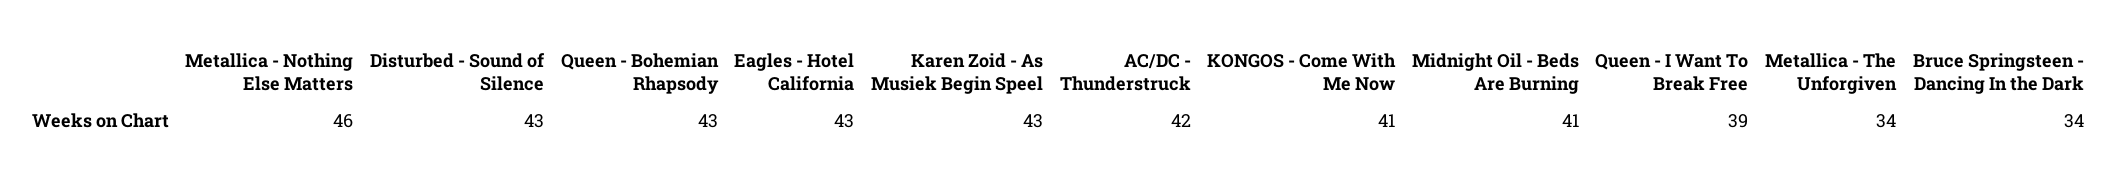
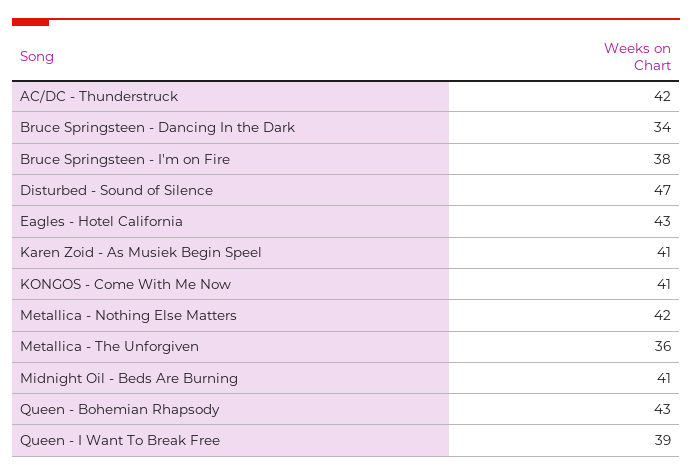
  {
-   "Metallica - Nothing Else Matters": 46,
+   "Metallica - Nothing Else Matters": 42,
-   "Disturbed - Sound of Silence": 43,
+   "Disturbed - Sound of Silence": 47,
    "Queen - Bohemian Rhapsody": 43,
    "Eagles - Hotel California": 43,
-   "Karen Zoid - As Musiek Begin Speel": 43,
+   "Karen Zoid - As Musiek Begin Speel": 41,
    "AC/DC - Thunderstruck": 42,
    "KONGOS - Come With Me Now": 41,
    "Midnight Oil - Beds Are Burning": 41,
    "Queen - I Want To Break Free": 39,
-   "Metallica - The Unforgiven": 34,
+   "Metallica - The Unforgiven": 36,
-   "Bruce Springsteen - Dancing In the Dark": 34
+   "Bruce Springsteen - Dancing In the Dark": 34,
+   "Bruce Springsteen - I'm on Fire": 38
  }

